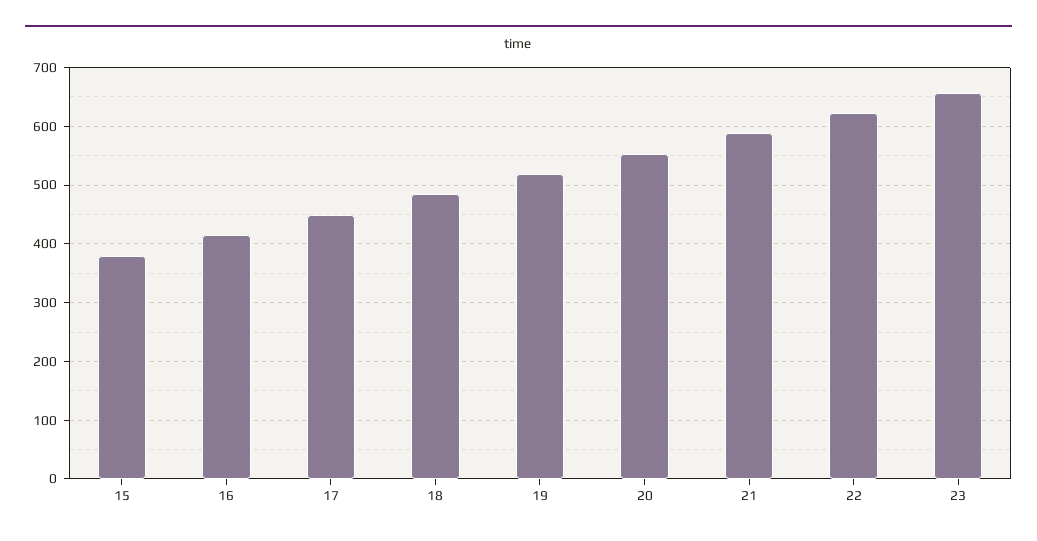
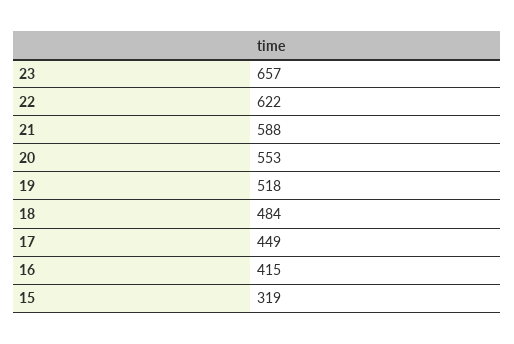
  {
-   "15": 380,
+   "15": 319,
    "16": 415,
    "17": 449,
    "18": 484,
    "19": 518,
    "20": 553,
    "21": 588,
    "22": 622,
    "23": 657
  }

